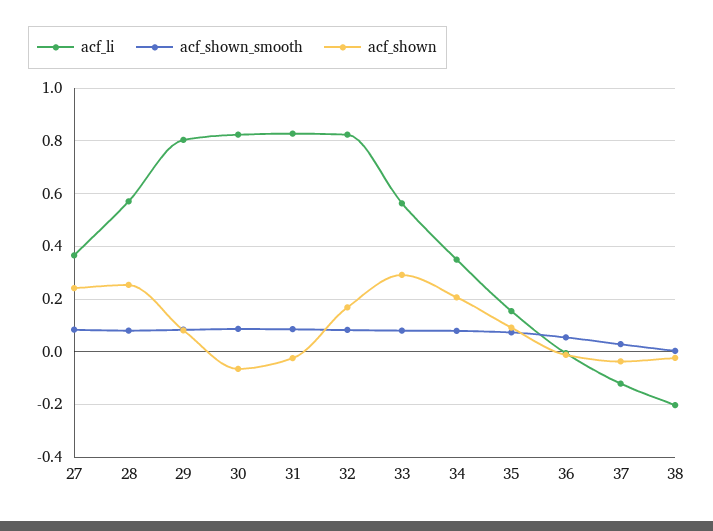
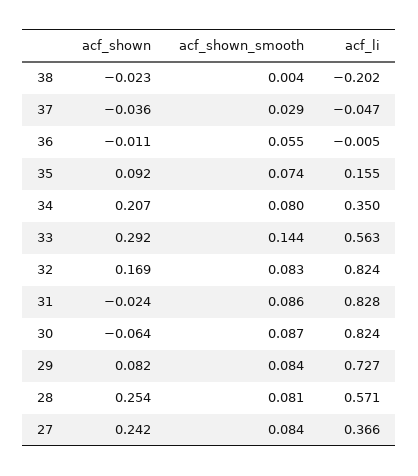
  {
    "acf_li": {
      "27": 0.366,
      "28": 0.571,
-     "29": 0.8,
+     "29": 0.727,
      "30": 0.824,
      "31": 0.828,
      "32": 0.824,
      "33": 0.563,
      "34": 0.35,
      "35": 0.155,
      "36": -0.005,
-     "37": -0.125,
+     "37": -0.047,
      "38": -0.202
    },
    "acf_shown_smooth": {
      "27": 0.084,
      "28": 0.081,
      "29": 0.084,
      "30": 0.087,
      "31": 0.086,
      "32": 0.083,
-     "33": 0.075,
+     "33": 0.144,
      "34": 0.08,
      "35": 0.074,
      "36": 0.055,
      "37": 0.029,
      "38": 0.004
    },
    "acf_shown": {
      "27": 0.242,
      "28": 0.254,
      "29": 0.082,
      "30": -0.064,
      "31": -0.024,
      "32": 0.169,
      "33": 0.292,
      "34": 0.207,
      "35": 0.092,
      "36": -0.011,
      "37": -0.036,
      "38": -0.023
    }
  }

